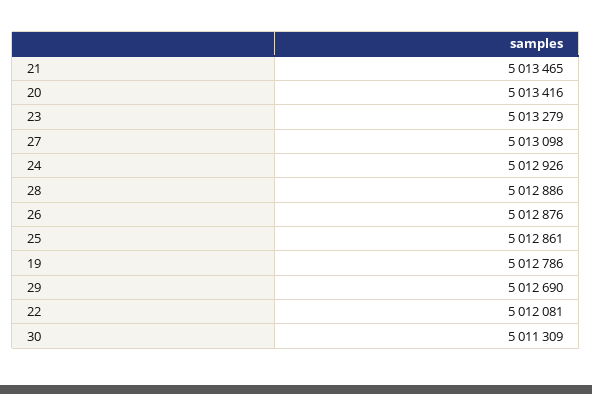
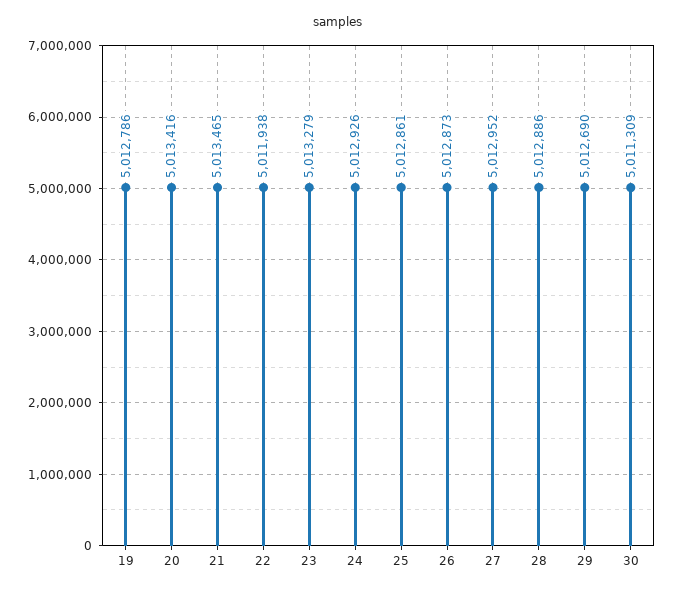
  {
    "21": 5013465,
    "20": 5013416,
    "23": 5013279,
-   "27": 5013098,
+   "27": 5012952,
    "24": 5012926,
    "28": 5012886,
-   "26": 5012876,
+   "26": 5012873,
    "25": 5012861,
    "19": 5012786,
    "29": 5012690,
-   "22": 5012081,
+   "22": 5011938,
    "30": 5011309
  }

